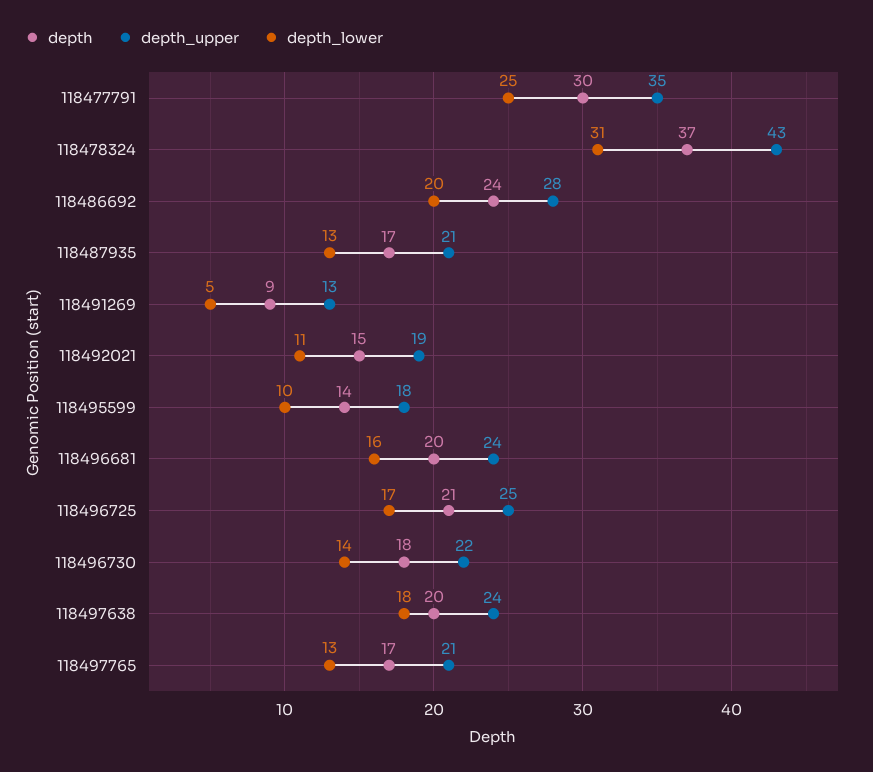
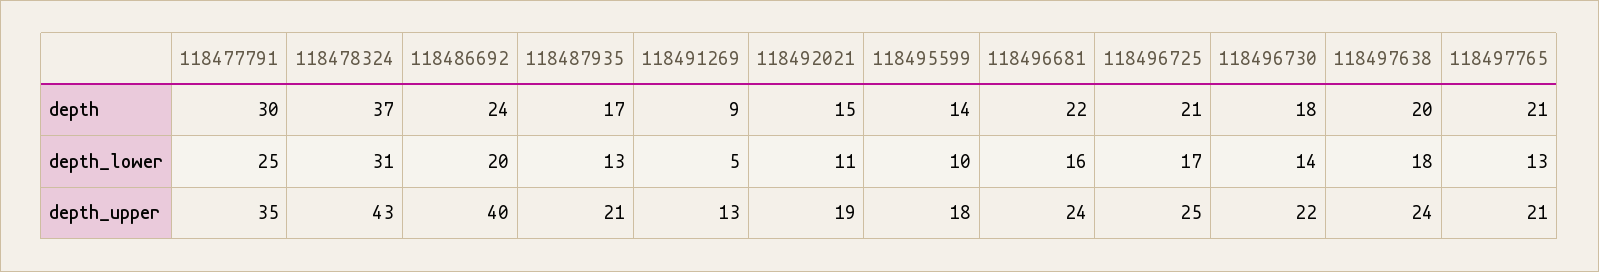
  {
    "depth": {
      "118477791": 30,
      "118478324": 37,
      "118486692": 24,
      "118487935": 17,
      "118491269": 9,
      "118492021": 15,
      "118495599": 14,
-     "118496681": 20,
+     "118496681": 22,
      "118496725": 21,
      "118496730": 18,
      "118497638": 20,
-     "118497765": 17
+     "118497765": 21
    },
    "depth_upper": {
      "118477791": 35,
      "118478324": 43,
-     "118486692": 28,
+     "118486692": 40,
      "118487935": 21,
      "118491269": 13,
      "118492021": 19,
      "118495599": 18,
      "118496681": 24,
      "118496725": 25,
      "118496730": 22,
      "118497638": 24,
      "118497765": 21
    },
    "depth_lower": {
      "118477791": 25,
      "118478324": 31,
      "118486692": 20,
      "118487935": 13,
      "118491269": 5,
      "118492021": 11,
      "118495599": 10,
      "118496681": 16,
      "118496725": 17,
      "118496730": 14,
      "118497638": 18,
      "118497765": 13
    }
  }

